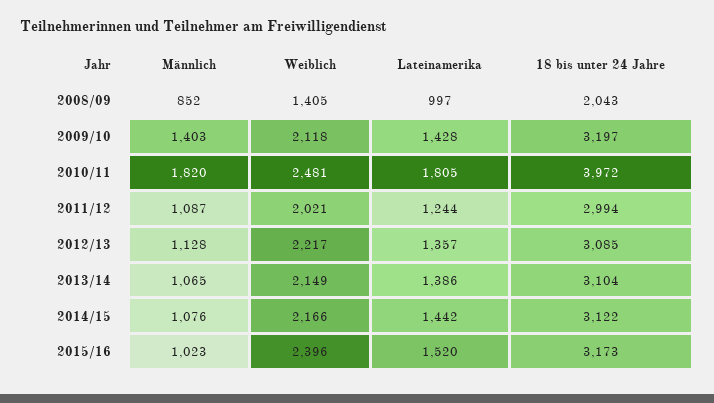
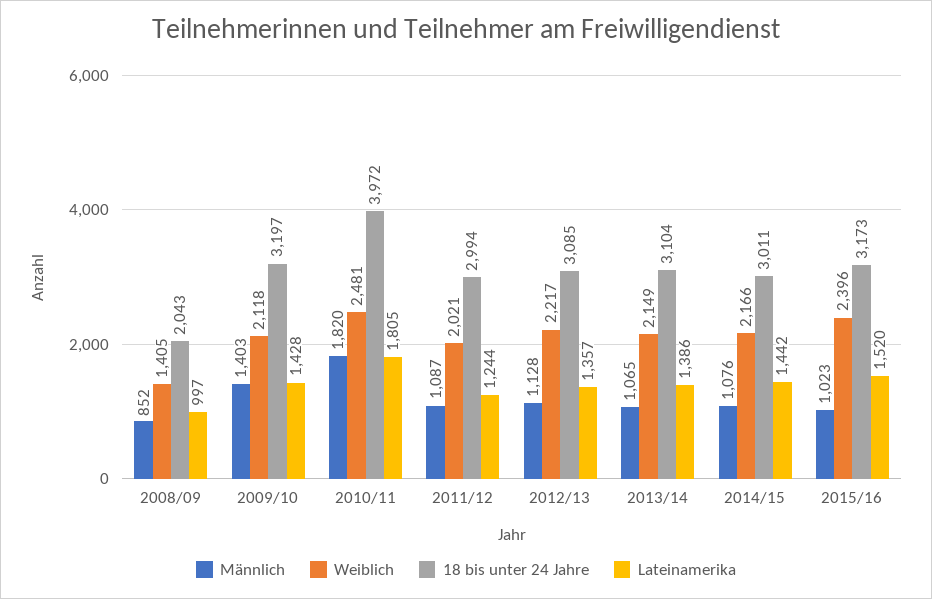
  {
    "Männlich": {
      "2008/09": 852,
      "2009/10": 1403,
      "2010/11": 1820,
      "2011/12": 1087,
      "2012/13": 1128,
      "2013/14": 1065,
      "2014/15": 1076,
      "2015/16": 1023
    },
    "Weiblich": {
      "2008/09": 1405,
      "2009/10": 2118,
      "2010/11": 2481,
      "2011/12": 2021,
      "2012/13": 2217,
      "2013/14": 2149,
      "2014/15": 2166,
      "2015/16": 2396
    },
    "Lateinamerika": {
      "2008/09": 997,
      "2009/10": 1428,
      "2010/11": 1805,
      "2011/12": 1244,
      "2012/13": 1357,
      "2013/14": 1386,
      "2014/15": 1442,
      "2015/16": 1520
    },
    "18 bis unter 24 Jahre": {
      "2008/09": 2043,
      "2009/10": 3197,
      "2010/11": 3972,
      "2011/12": 2994,
      "2012/13": 3085,
      "2013/14": 3104,
-     "2014/15": 3122,
+     "2014/15": 3011,
      "2015/16": 3173
    }
  }

